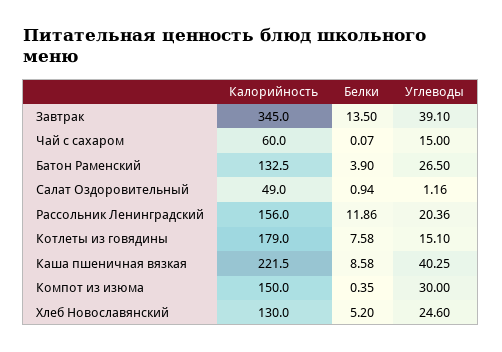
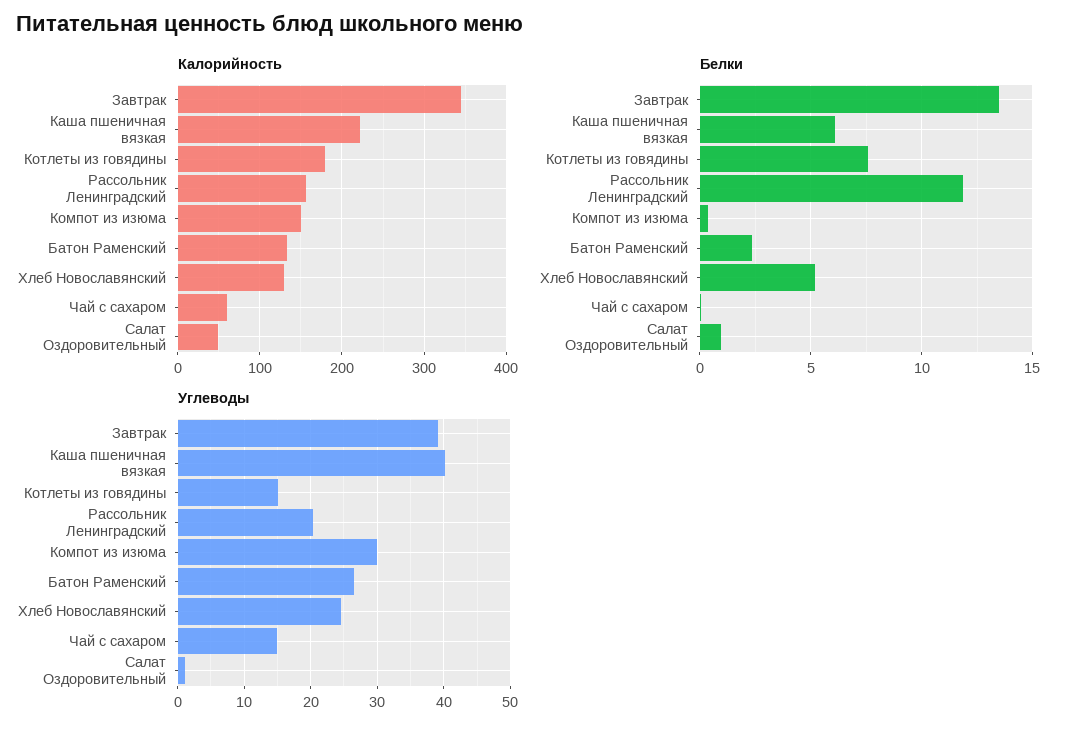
  {
    "Калорийность": {
      "Завтрак": 345,
      "Чай с сахаром": 60,
      "Батон Раменский": 132.5,
      "Салат Оздоровительный": 49,
      "Рассольник Ленинградский": 156,
      "Котлеты из говядины": 179,
      "Каша пшеничная вязкая": 221.5,
      "Компот из изюма": 150,
      "Хлеб Новославянский": 130
    },
    "Белки": {
      "Завтрак": 13.5,
      "Чай с сахаром": 0.07,
-     "Батон Раменский": 3.9,
+     "Батон Раменский": 2.5,
      "Салат Оздоровительный": 0.94,
      "Рассольник Ленинградский": 11.86,
      "Котлеты из говядины": 7.58,
-     "Каша пшеничная вязкая": 8.58,
+     "Каша пшеничная вязкая": 6,
      "Компот из изюма": 0.35,
      "Хлеб Новославянский": 5.2
    },
    "Углеводы": {
      "Завтрак": 39.1,
      "Чай с сахаром": 15,
      "Батон Раменский": 26.5,
      "Салат Оздоровительный": 1.16,
      "Рассольник Ленинградский": 20.36,
      "Котлеты из говядины": 15.1,
      "Каша пшеничная вязкая": 40.25,
      "Компот из изюма": 30,
      "Хлеб Новославянский": 24.6
    }
  }

